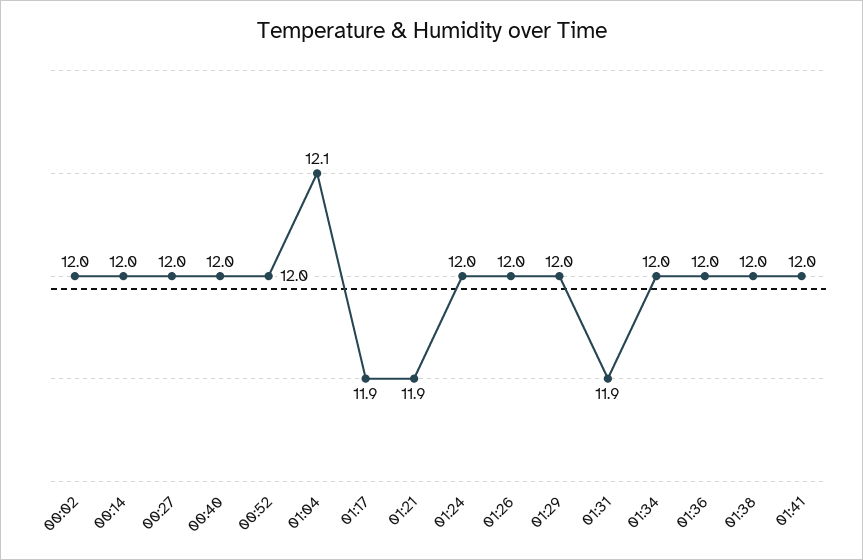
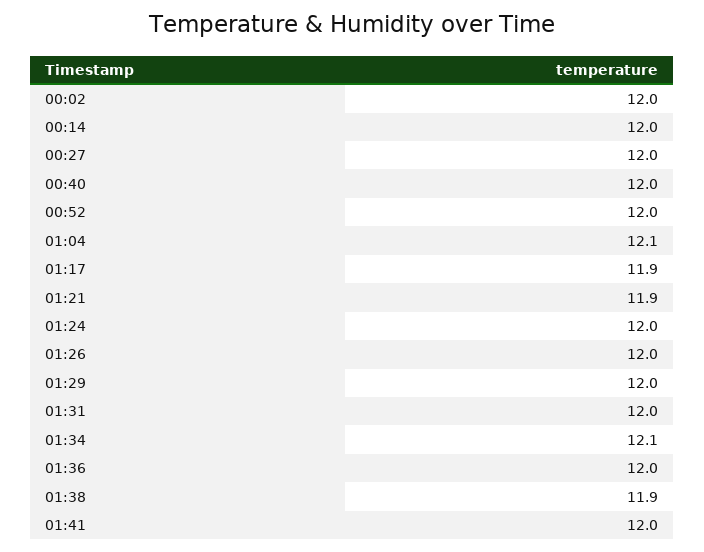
  {
    "00:02": 12,
    "00:14": 12,
    "00:27": 12,
    "00:40": 12,
    "00:52": 12,
    "01:04": 12.1,
    "01:17": 11.9,
    "01:21": 11.9,
    "01:24": 12,
    "01:26": 12,
    "01:29": 12,
-   "01:31": 11.9,
+   "01:31": 12,
-   "01:34": 12,
+   "01:34": 12.1,
    "01:36": 12,
-   "01:38": 12,
+   "01:38": 11.9,
    "01:41": 12
  }

